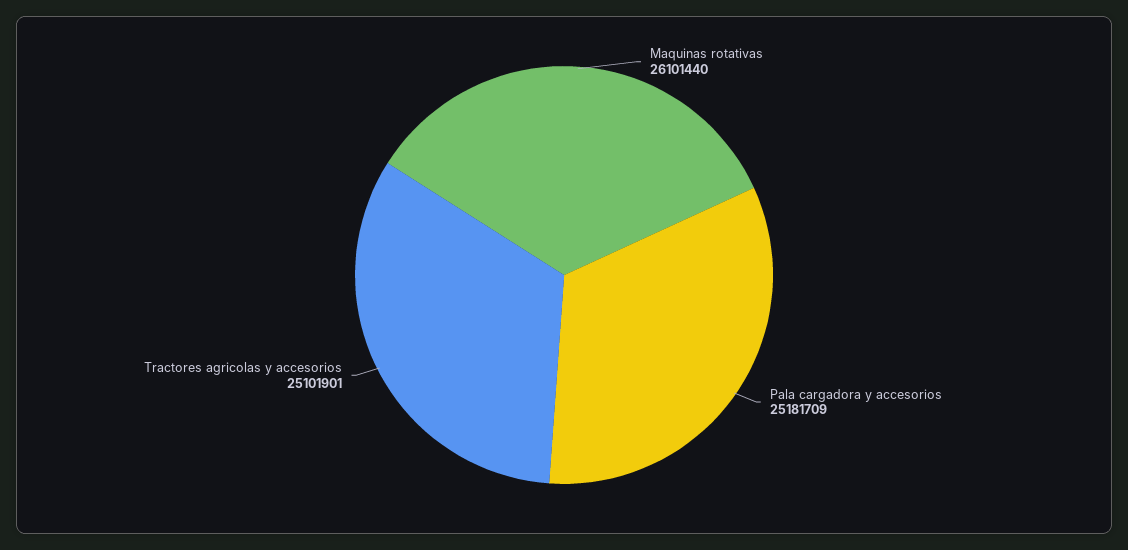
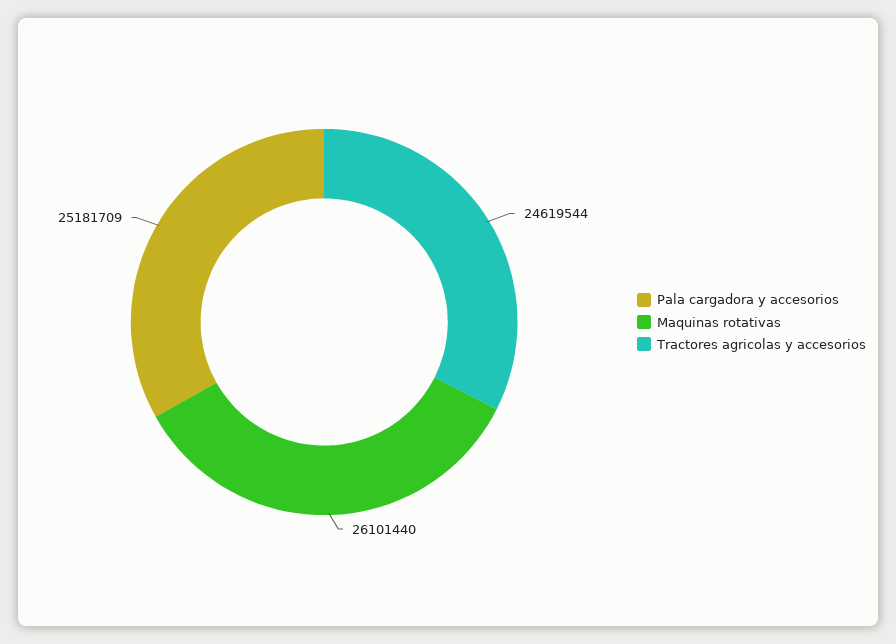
  {
    "Maquinas rotativas": 26101440,
    "Pala cargadora y accesorios": 25181709,
-   "Tractores agricolas y accesorios": 25101901
+   "Tractores agricolas y accesorios": 24619544
  }

